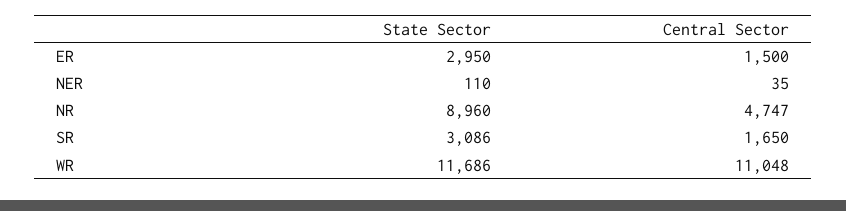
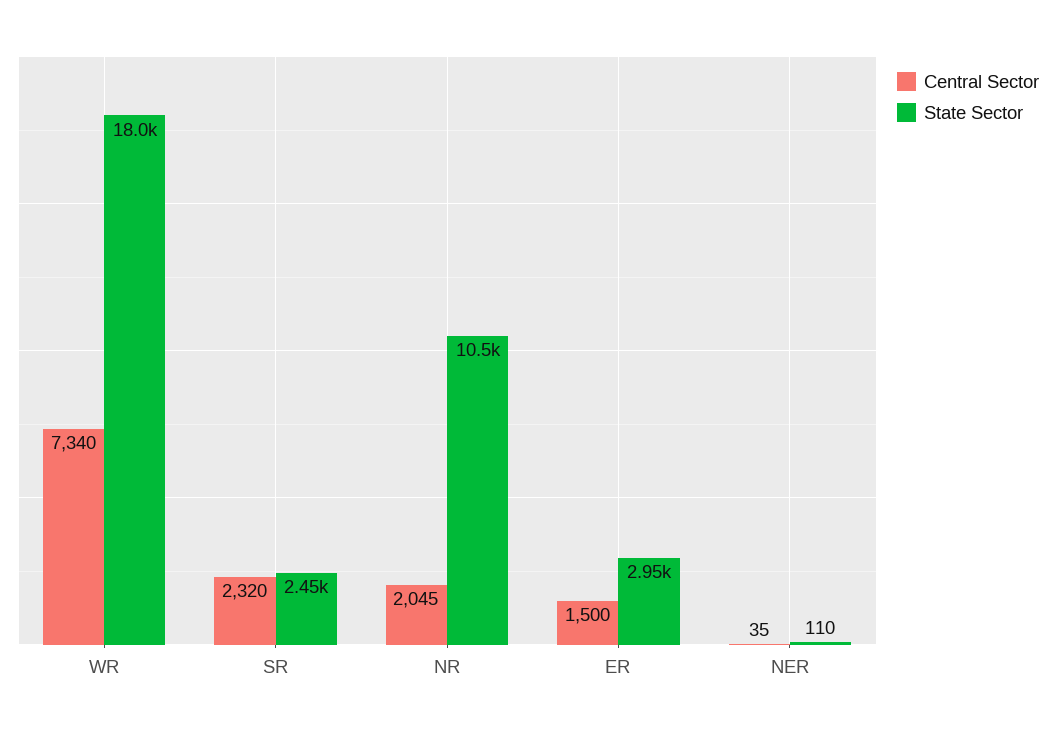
  {
    "State Sector": {
      "ER": 2950,
      "NER": 110,
-     "NR": 8960,
+     "NR": 10500,
-     "SR": 3086,
+     "SR": 2450,
-     "WR": 11686
+     "WR": 18000
    },
    "Central Sector": {
      "ER": 1500,
      "NER": 35,
-     "NR": 4747,
+     "NR": 2045,
-     "SR": 1650,
+     "SR": 2320,
-     "WR": 11048
+     "WR": 7340
    }
  }

